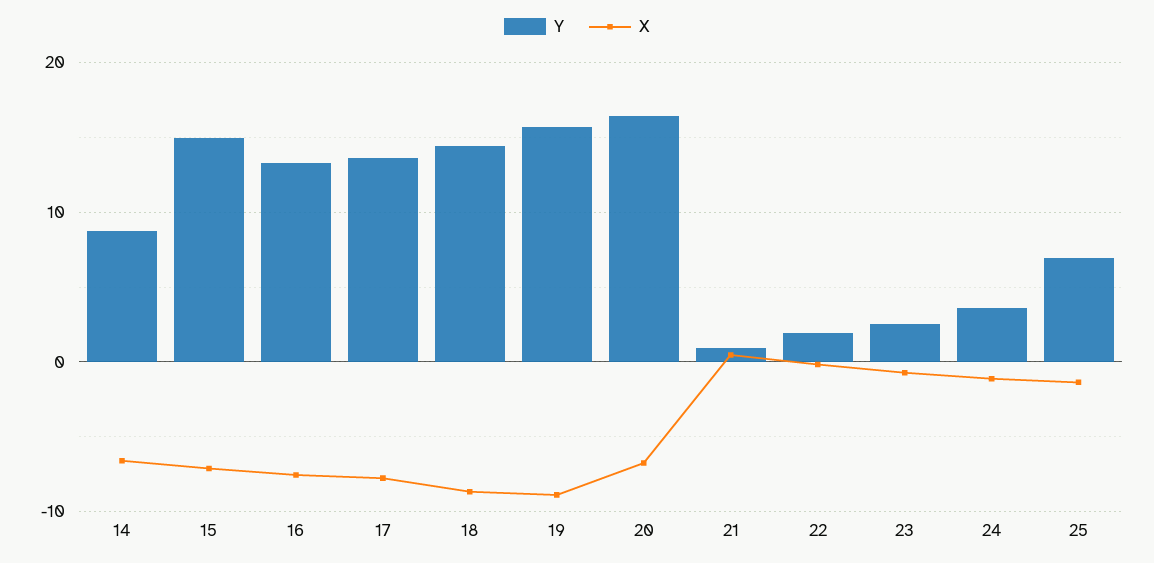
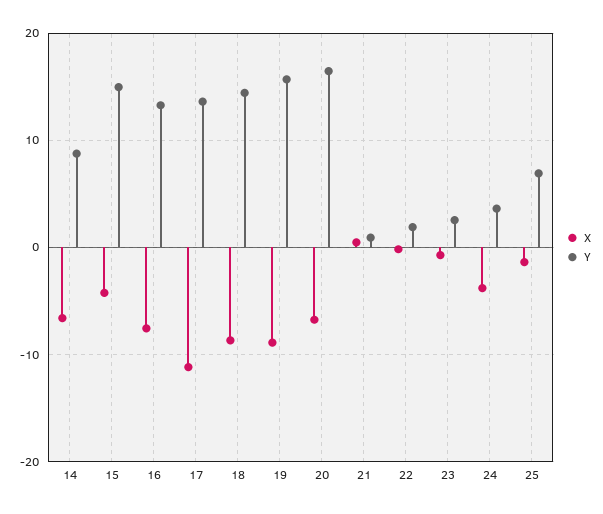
  {
    "Y": {
      "14": 9,
      "15": 15,
      "16": 13,
      "17": 14,
      "18": 14,
      "19": 16,
      "20": 16,
      "21": 1,
      "22": 2,
      "23": 3,
      "24": 4,
      "25": 7
    },
    "X": {
      "14": -7,
-     "15": -7,
+     "15": -4,
      "16": -8,
-     "17": -8,
+     "17": -11,
      "18": -9,
      "19": -9,
      "20": -7,
      "21": 0,
      "22": 0,
      "23": -1,
-     "24": -1,
+     "24": -4,
      "25": -1
    }
  }

